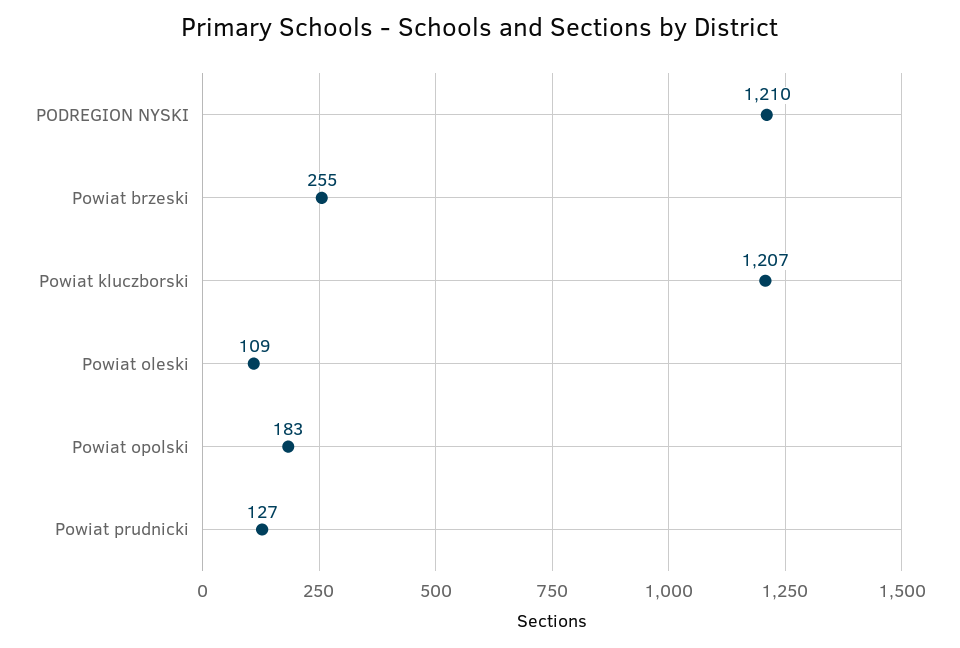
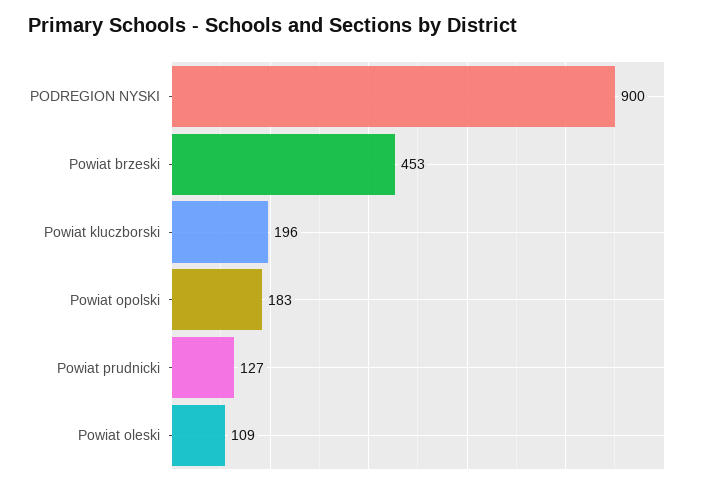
  {
-   "PODREGION NYSKI": 1210,
+   "PODREGION NYSKI": 900,
-   "Powiat brzeski": 255,
+   "Powiat brzeski": 453,
-   "Powiat kluczborski": 1207,
+   "Powiat kluczborski": 196,
    "Powiat oleski": 109,
    "Powiat opolski": 183,
    "Powiat prudnicki": 127
  }

